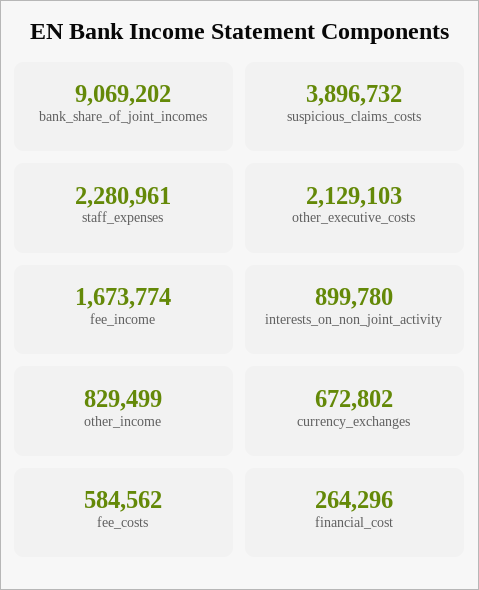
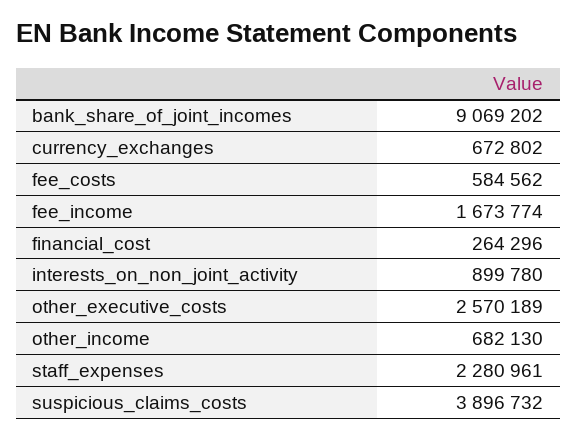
  {
    "bank_share_of_joint_incomes": 9069202,
    "suspicious_claims_costs": 3896732,
    "staff_expenses": 2280961,
-   "other_executive_costs": 2129103,
+   "other_executive_costs": 2570189,
    "fee_income": 1673774,
    "interests_on_non_joint_activity": 899780,
-   "other_income": 829499,
+   "other_income": 682130,
    "currency_exchanges": 672802,
    "fee_costs": 584562,
    "financial_cost": 264296
  }

